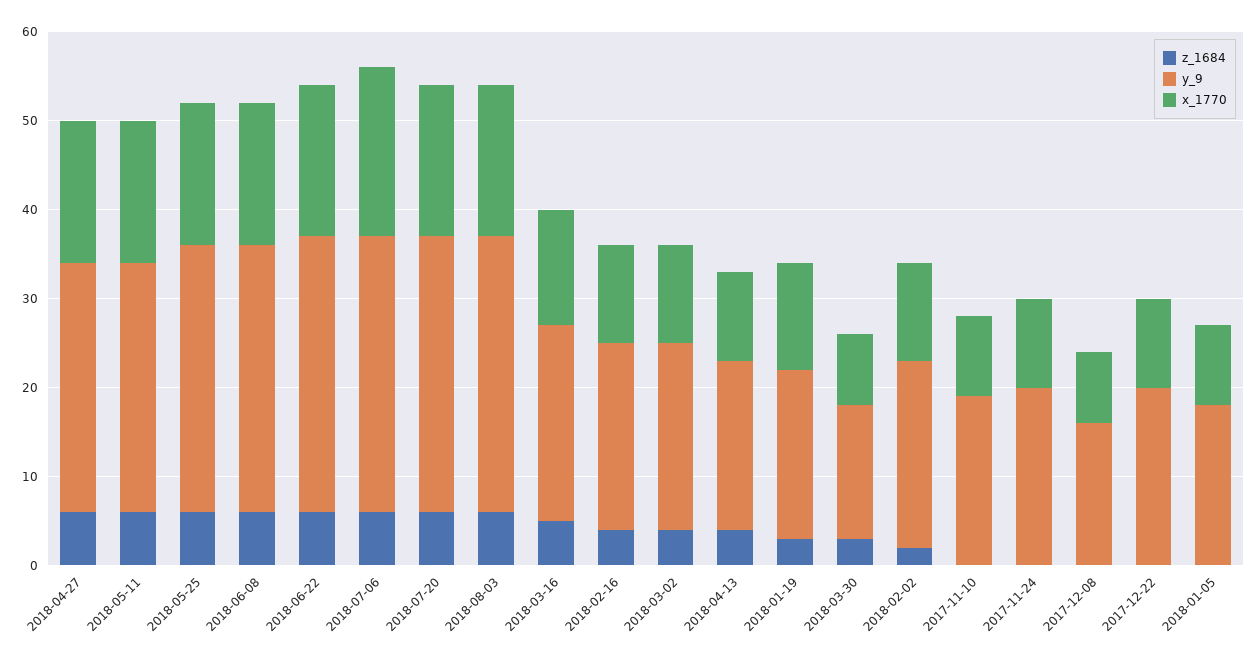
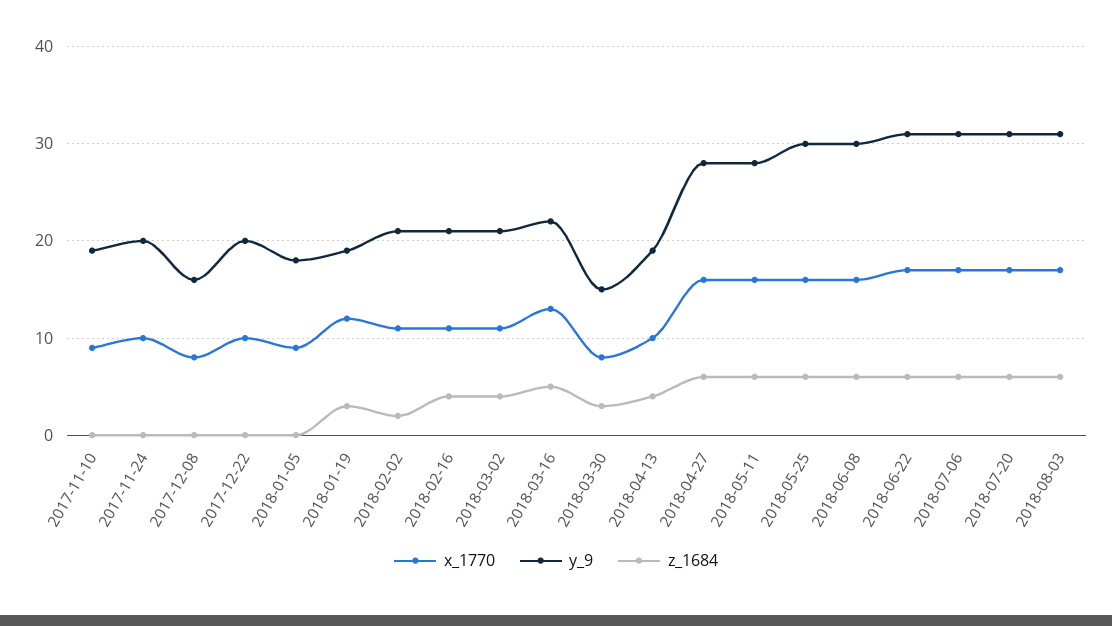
  {
    "z_1684": {
      "2018-04-27": 6,
      "2018-05-11": 6,
      "2018-05-25": 6,
      "2018-06-08": 6,
      "2018-06-22": 6,
      "2018-07-06": 6,
      "2018-07-20": 6,
      "2018-08-03": 6,
      "2018-03-16": 5,
      "2018-02-16": 4,
      "2018-03-02": 4,
      "2018-04-13": 4,
      "2018-01-19": 3,
      "2018-03-30": 3,
      "2018-02-02": 2,
      "2017-11-10": 0,
      "2017-11-24": 0,
      "2017-12-08": 0,
      "2017-12-22": 0,
      "2018-01-05": 0
    },
    "y_9": {
      "2018-04-27": 28,
      "2018-05-11": 28,
      "2018-05-25": 30,
      "2018-06-08": 30,
      "2018-06-22": 31,
      "2018-07-06": 31,
      "2018-07-20": 31,
      "2018-08-03": 31,
      "2018-03-16": 22,
      "2018-02-16": 21,
      "2018-03-02": 21,
      "2018-04-13": 19,
      "2018-01-19": 19,
      "2018-03-30": 15,
      "2018-02-02": 21,
      "2017-11-10": 19,
      "2017-11-24": 20,
      "2017-12-08": 16,
      "2017-12-22": 20,
      "2018-01-05": 18
    },
    "x_1770": {
      "2018-04-27": 16,
      "2018-05-11": 16,
      "2018-05-25": 16,
      "2018-06-08": 16,
      "2018-06-22": 17,
-     "2018-07-06": 19,
+     "2018-07-06": 17,
      "2018-07-20": 17,
      "2018-08-03": 17,
      "2018-03-16": 13,
      "2018-02-16": 11,
      "2018-03-02": 11,
      "2018-04-13": 10,
      "2018-01-19": 12,
      "2018-03-30": 8,
      "2018-02-02": 11,
      "2017-11-10": 9,
      "2017-11-24": 10,
      "2017-12-08": 8,
      "2017-12-22": 10,
      "2018-01-05": 9
    }
  }

